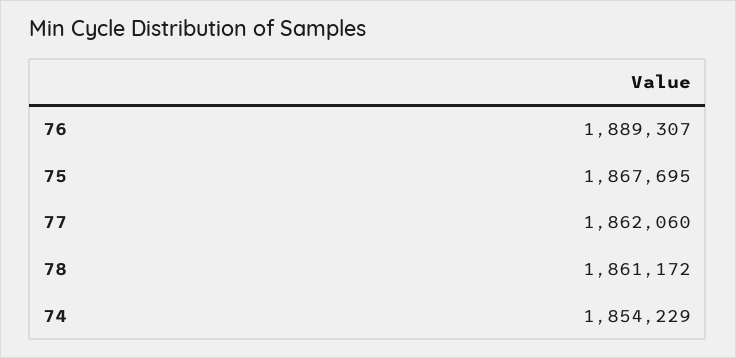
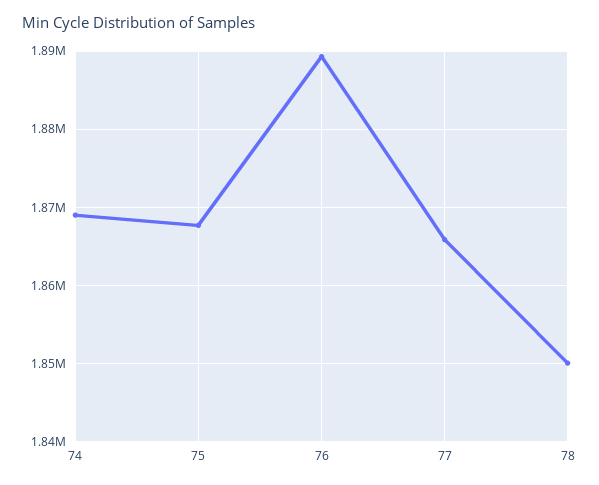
  {
    "76": 1889307,
    "75": 1867695,
-   "77": 1862060,
+   "77": 1866000,
-   "78": 1861172,
+   "78": 1850000,
-   "74": 1854229
+   "74": 1869000
  }

